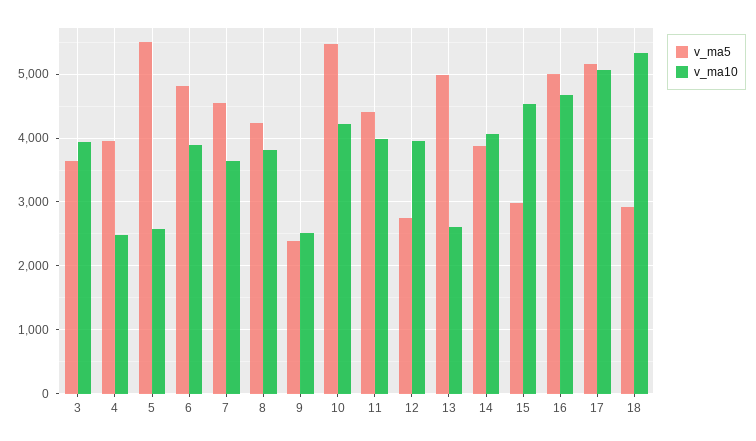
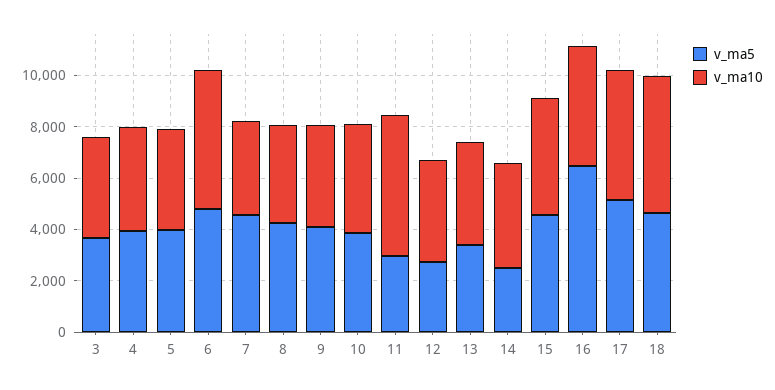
  {
    "v_ma5": {
      "3": 3600,
      "4": 4000,
-     "5": 5500,
+     "5": 4000,
      "6": 4800,
      "7": 4600,
      "8": 4200,
-     "9": 2400,
+     "9": 4000,
-     "10": 5500,
+     "10": 4000,
-     "11": 4400,
+     "11": 3000,
      "12": 2700,
-     "13": 5000,
+     "13": 3500,
-     "14": 3900,
+     "14": 2500,
-     "15": 3000,
+     "15": 4500,
-     "16": 5000,
+     "16": 6500,
      "17": 5200,
-     "18": 2900
+     "18": 4500
    },
    "v_ma10": {
      "3": 3900,
-     "4": 2500,
+     "4": 4000,
-     "5": 2600,
+     "5": 4000,
-     "6": 3900,
+     "6": 5500,
      "7": 3600,
      "8": 3800,
-     "9": 2500,
+     "9": 4000,
      "10": 4200,
-     "11": 4000,
+     "11": 5500,
      "12": 3900,
-     "13": 2600,
+     "13": 4000,
      "14": 4100,
      "15": 4500,
      "16": 4700,
      "17": 5100,
      "18": 5300
    }
  }

